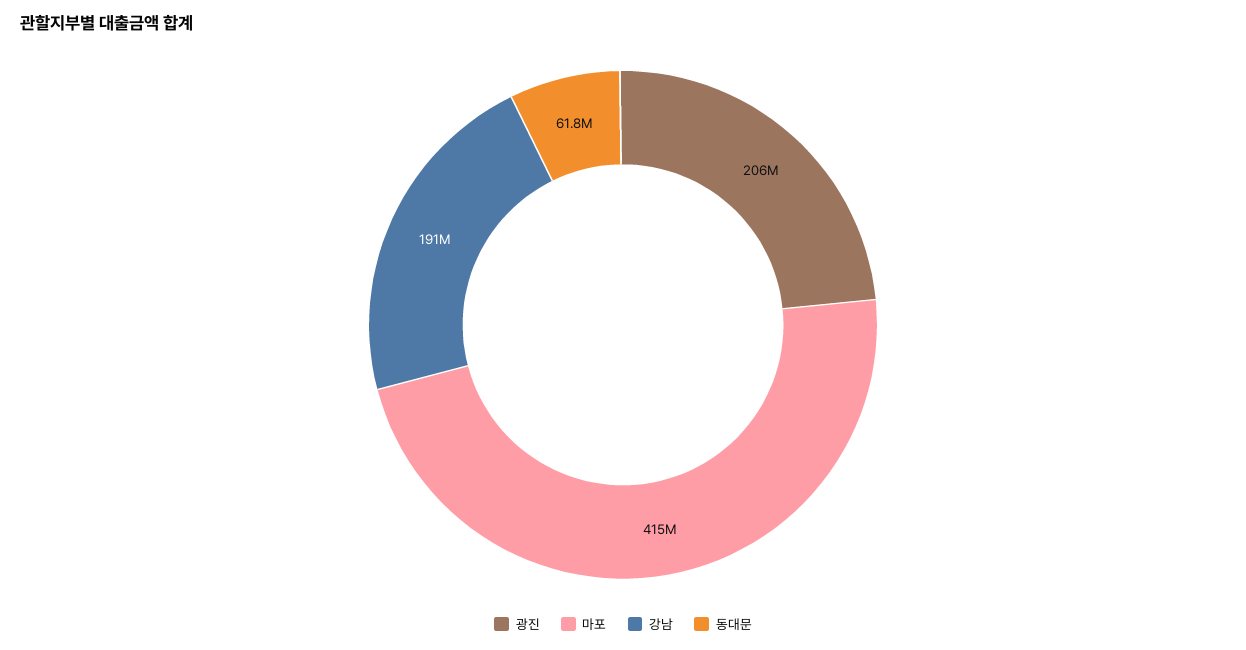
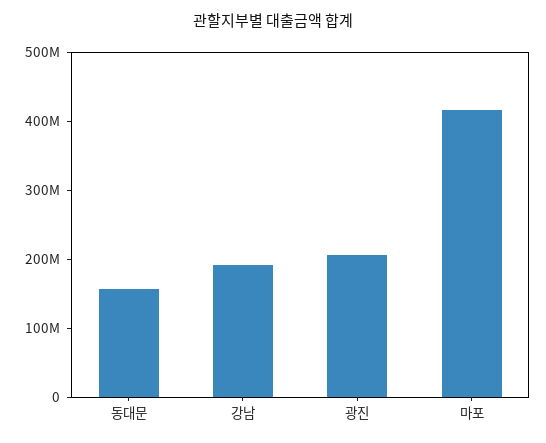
  {
    "광진": 206000000,
    "마포": 415000000,
    "강남": 191000000,
-   "동대문": 61800000
+   "동대문": 160000000
  }

